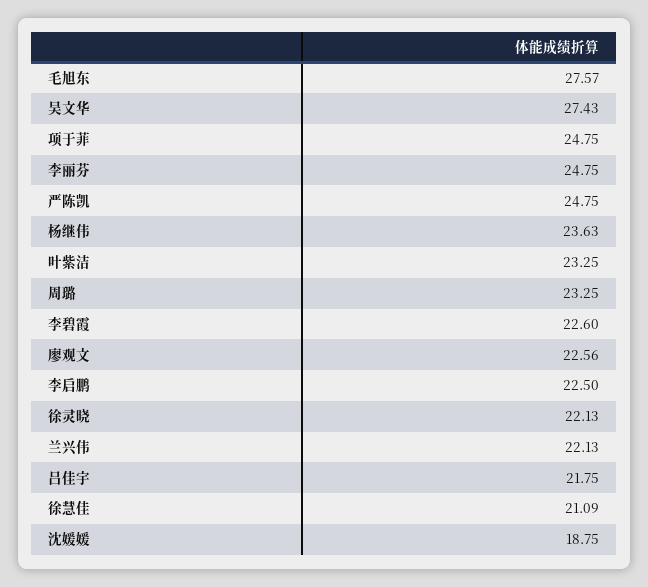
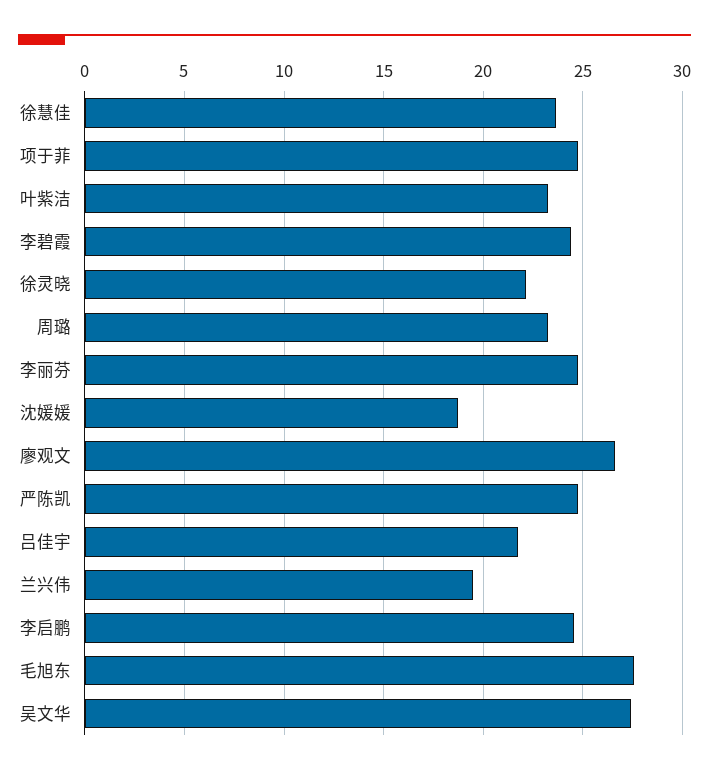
  {
    "毛旭东": 27.57,
    "吴文华": 27.43,
    "项于菲": 24.75,
    "李丽芬": 24.75,
    "严陈凯": 24.75,
-   "杨继伟": 23.63,
    "叶紫洁": 23.25,
    "周璐": 23.25,
-   "李碧霞": 22.6,
+   "李碧霞": 24.5,
-   "廖观文": 22.56,
+   "廖观文": 26.5,
-   "李启鹏": 22.5,
+   "李启鹏": 24.5,
    "徐灵晓": 22.13,
-   "兰兴伟": 22.13,
+   "兰兴伟": 19.5,
    "吕佳宇": 21.75,
-   "徐慧佳": 21.09,
+   "徐慧佳": 23.5,
    "沈媛媛": 18.75
  }

